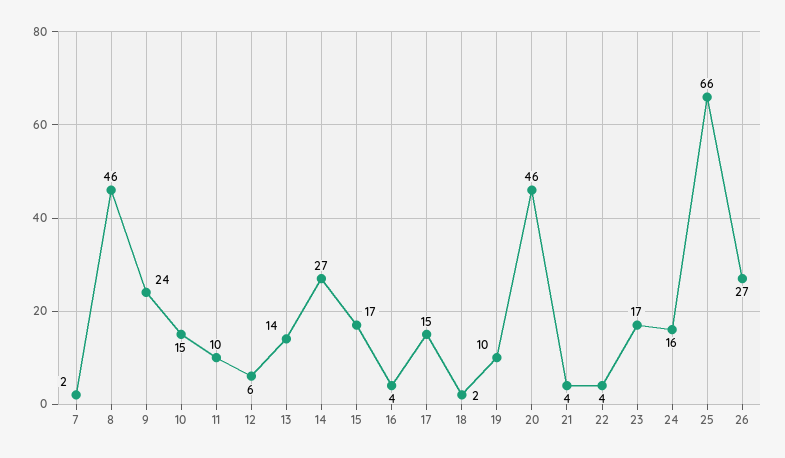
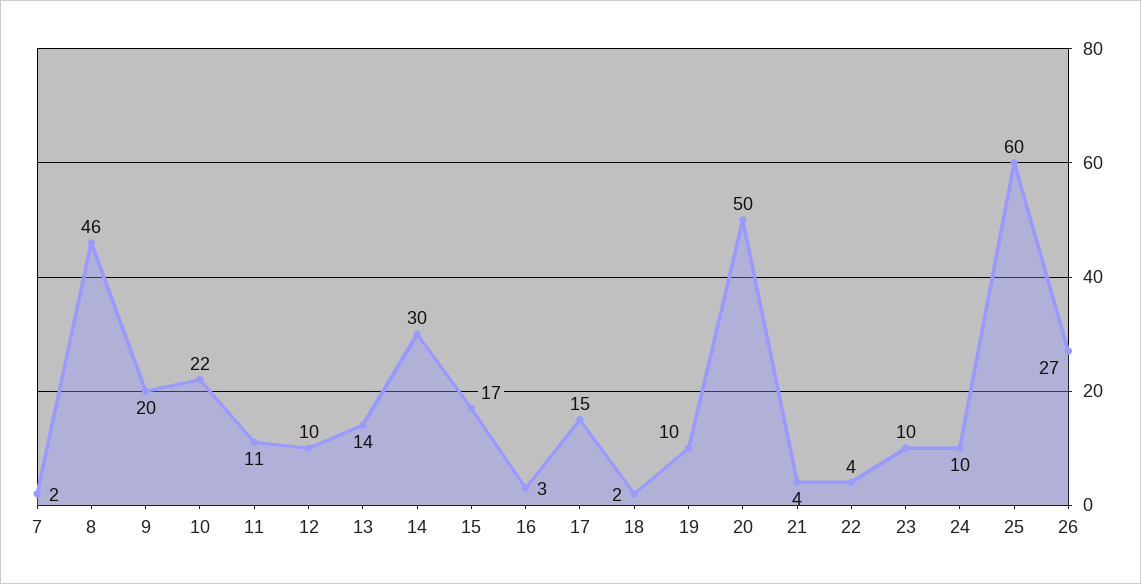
  {
    "7": 2,
    "8": 46,
-   "9": 24,
+   "9": 20,
-   "10": 15,
+   "10": 22,
-   "11": 10,
+   "11": 11,
-   "12": 6,
+   "12": 10,
    "13": 14,
-   "14": 27,
+   "14": 30,
    "15": 17,
-   "16": 4,
+   "16": 3,
    "17": 15,
    "18": 2,
    "19": 10,
-   "20": 46,
+   "20": 50,
    "21": 4,
    "22": 4,
-   "23": 17,
+   "23": 10,
-   "24": 16,
+   "24": 10,
-   "25": 66,
+   "25": 60,
    "26": 27
  }

